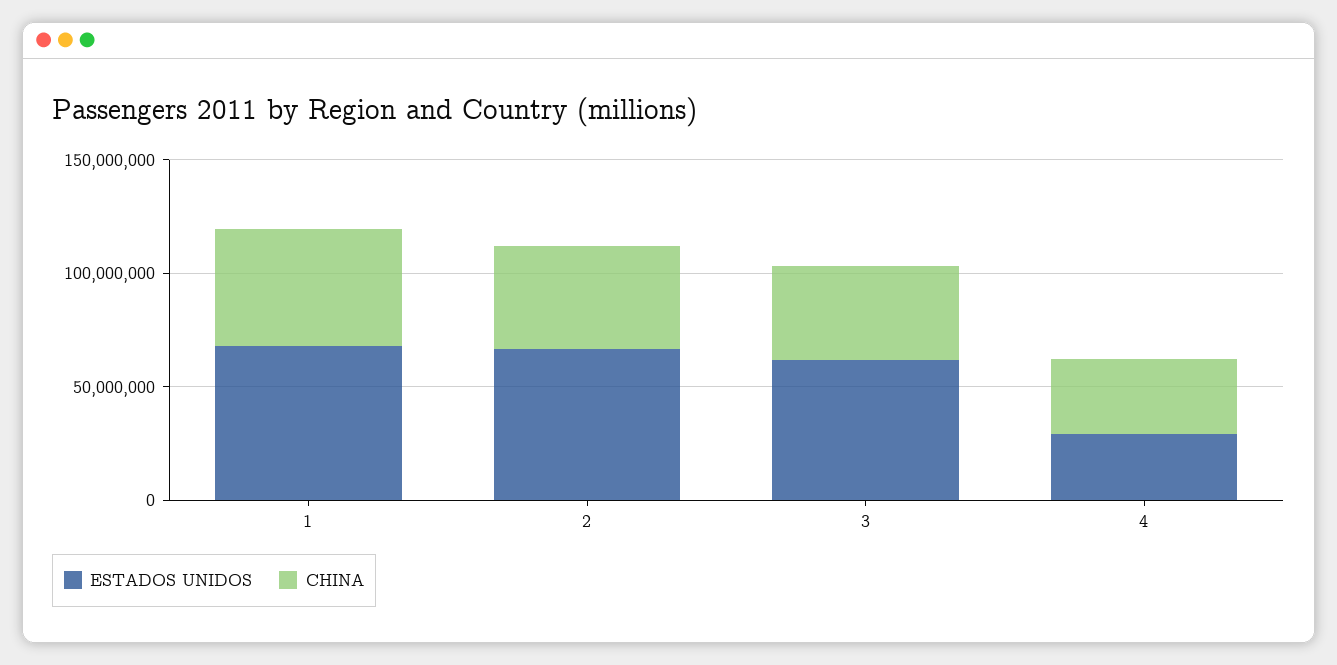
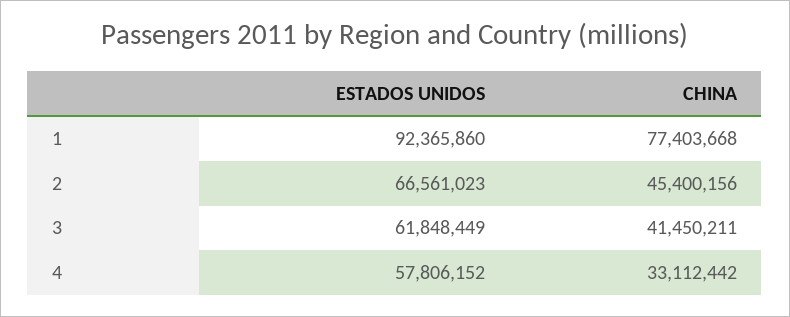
  {
    "ESTADOS UNIDOS": {
-     "1": 70000000,
+     "1": 92365860,
      "2": 66561023,
      "3": 61848449,
-     "4": 30000000
+     "4": 57806152
    },
    "CHINA": {
-     "1": 50000000,
+     "1": 77403668,
      "2": 45400156,
      "3": 41450211,
      "4": 33112442
    }
  }

